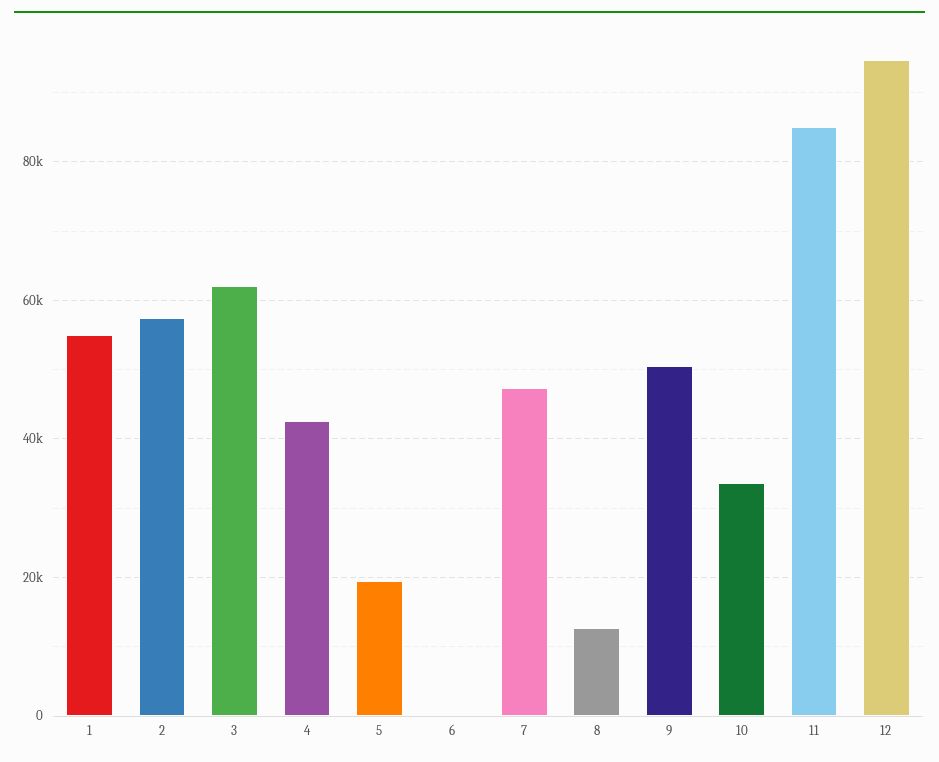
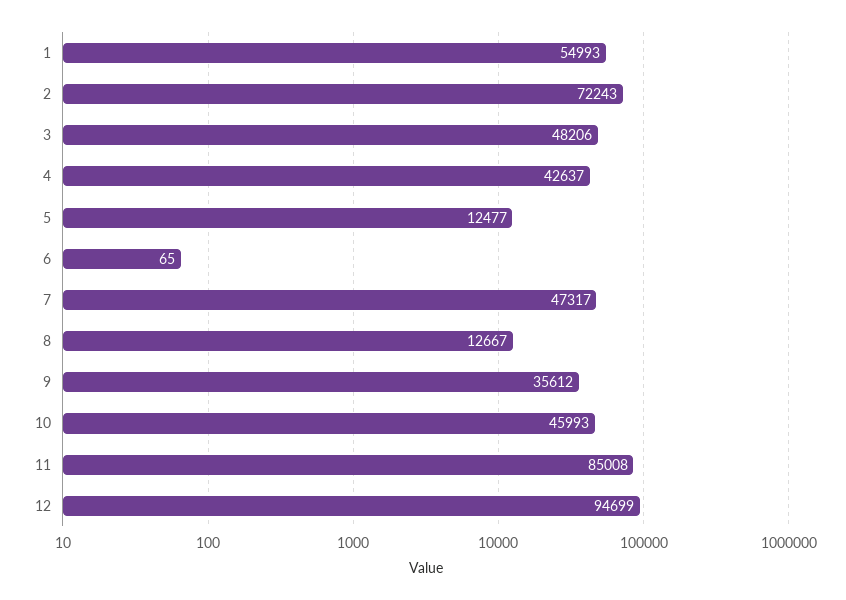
  {
    "1": 54993,
-   "2": 58000,
+   "2": 72243,
-   "3": 62000,
+   "3": 48206,
    "4": 42637,
-   "5": 20000,
+   "5": 12477,
    "6": 65,
    "7": 47317,
    "8": 12667,
-   "9": 50000,
+   "9": 35612,
-   "10": 34000,
+   "10": 45993,
    "11": 85008,
    "12": 94699
  }

